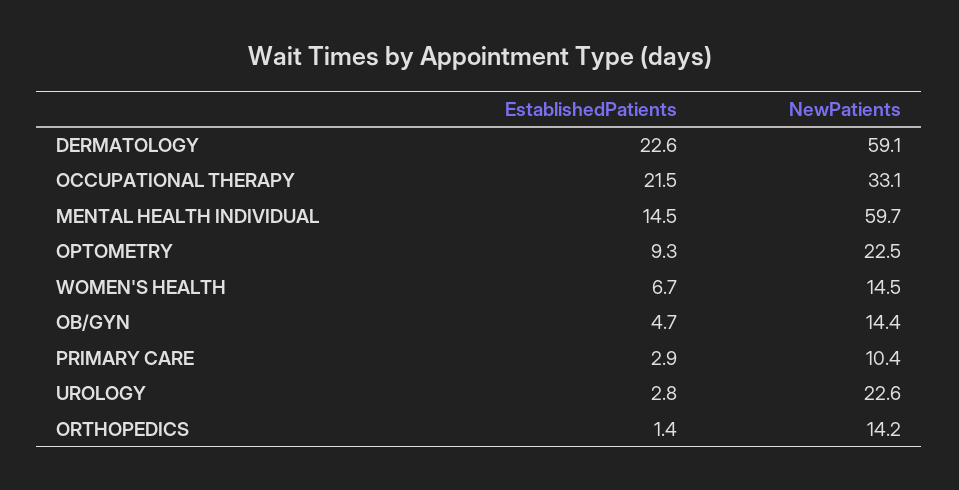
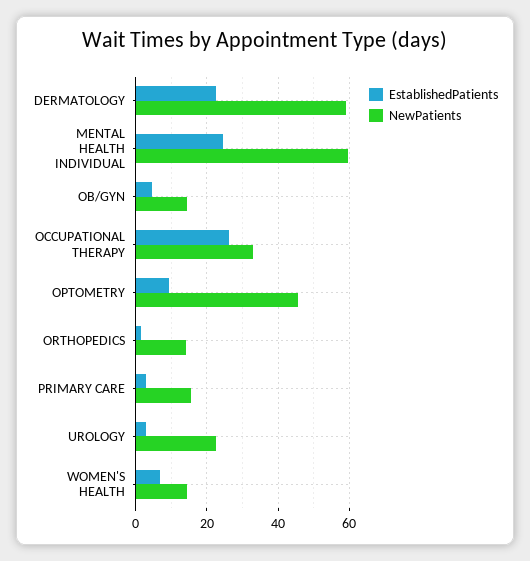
  {
    "EstablishedPatients": {
      "DERMATOLOGY": 22.6,
-     "OCCUPATIONAL THERAPY": 21.5,
+     "OCCUPATIONAL THERAPY": 26,
-     "MENTAL HEALTH INDIVIDUAL": 14.5,
+     "MENTAL HEALTH INDIVIDUAL": 24,
      "OPTOMETRY": 9.3,
      "WOMEN'S HEALTH": 6.7,
      "OB/GYN": 4.7,
      "PRIMARY CARE": 2.9,
      "UROLOGY": 2.8,
      "ORTHOPEDICS": 1.4
    },
    "NewPatients": {
      "DERMATOLOGY": 59.1,
      "OCCUPATIONAL THERAPY": 33.1,
      "MENTAL HEALTH INDIVIDUAL": 59.7,
-     "OPTOMETRY": 22.5,
+     "OPTOMETRY": 46,
      "WOMEN'S HEALTH": 14.5,
      "OB/GYN": 14.4,
-     "PRIMARY CARE": 10.4,
+     "PRIMARY CARE": 16,
      "UROLOGY": 22.6,
      "ORTHOPEDICS": 14.2
    }
  }

